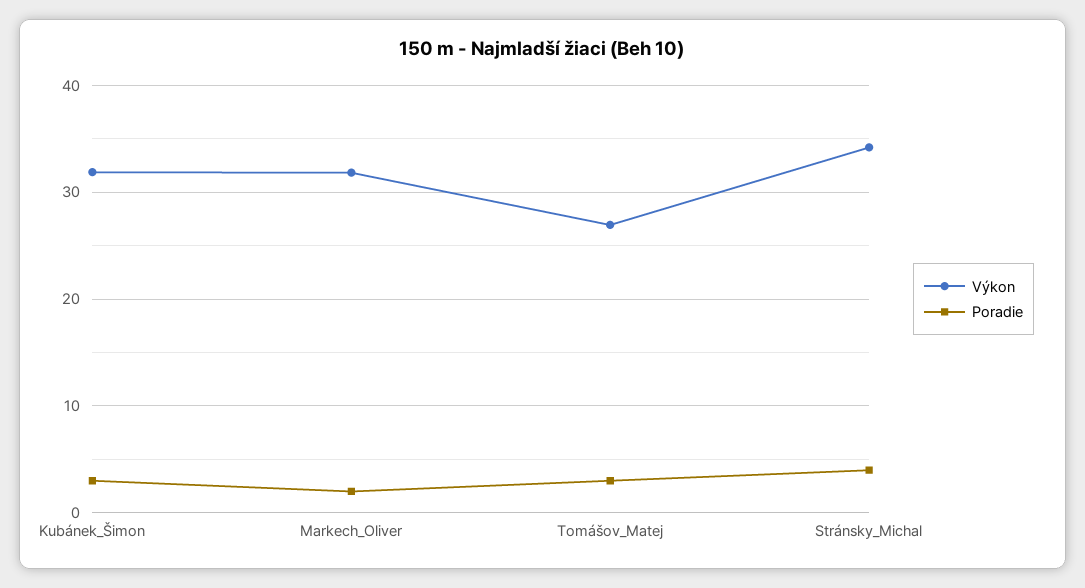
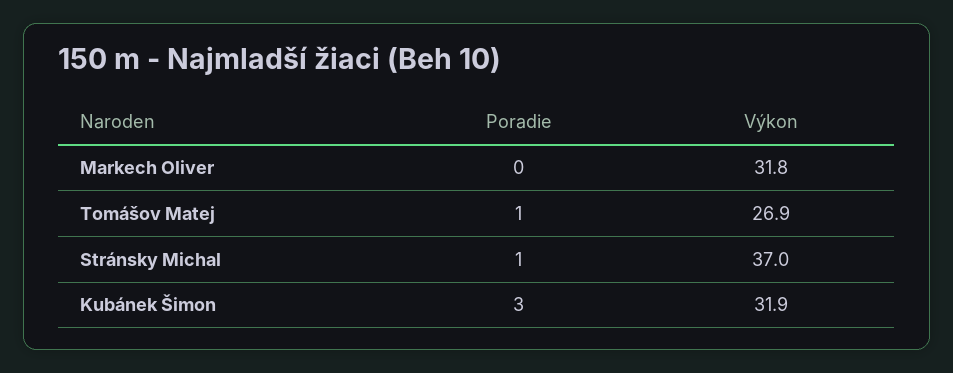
  {
    "Výkon": {
      "Kubánek_Šimon": 31.9,
      "Markech_Oliver": 31.8,
      "Tomášov_Matej": 26.9,
-     "Stránsky_Michal": 34
+     "Stránsky_Michal": 37
    },
    "Poradie": {
      "Kubánek_Šimon": 3,
-     "Markech_Oliver": 2,
+     "Markech_Oliver": 0,
-     "Tomášov_Matej": 3,
+     "Tomášov_Matej": 1,
-     "Stránsky_Michal": 4
+     "Stránsky_Michal": 1
    }
  }

